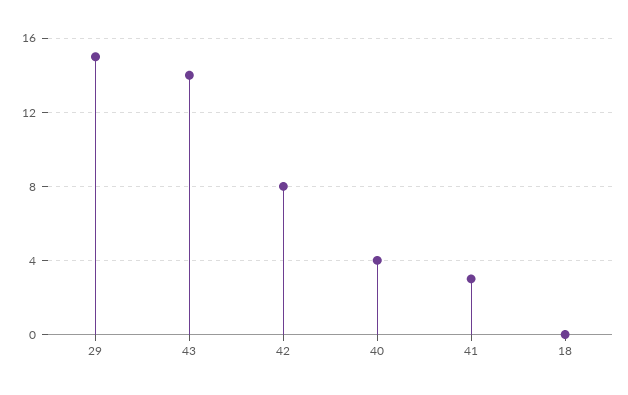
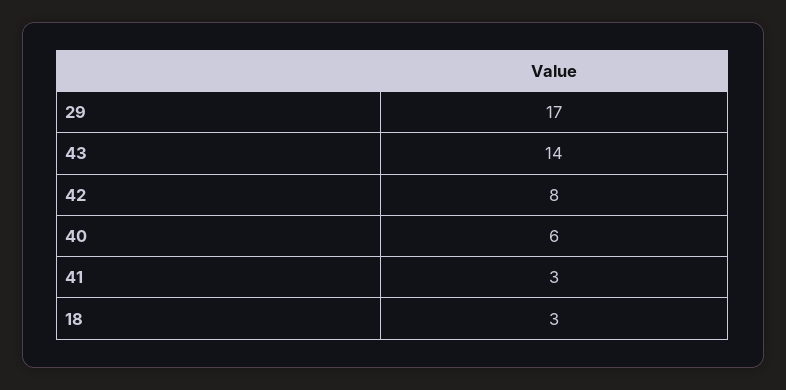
  {
-   "29": 15,
+   "29": 17,
    "43": 14,
    "42": 8,
-   "40": 4,
+   "40": 6,
    "41": 3,
-   "18": 0
+   "18": 3
  }

